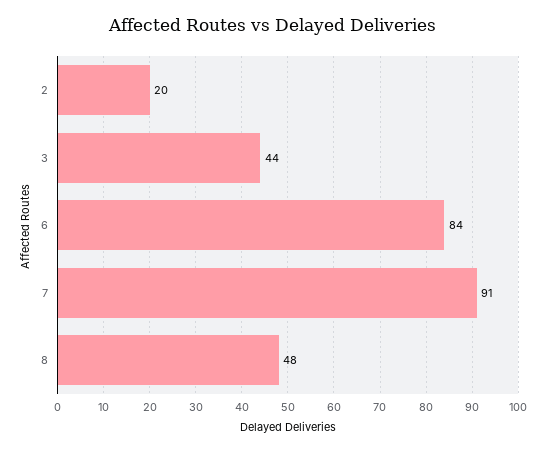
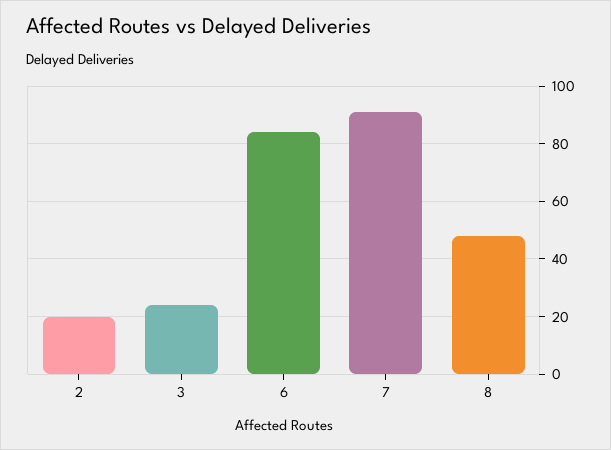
  {
    "2": 20,
-   "3": 44,
+   "3": 25,
    "6": 84,
    "7": 91,
    "8": 48
  }

